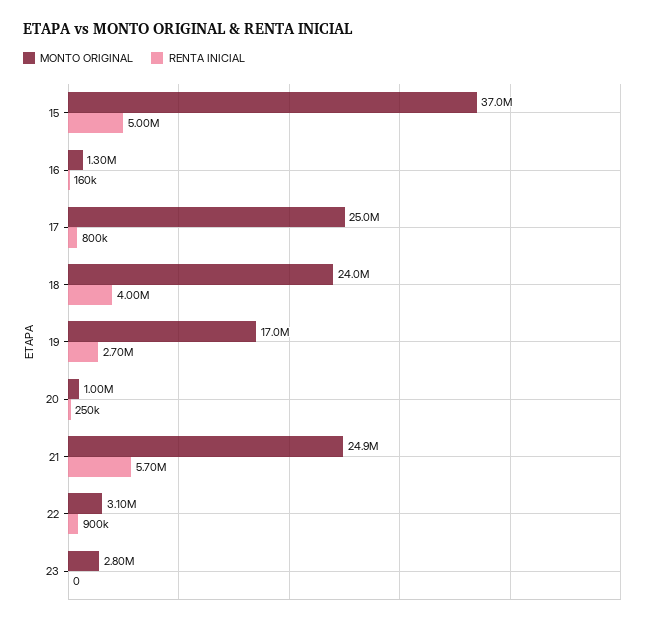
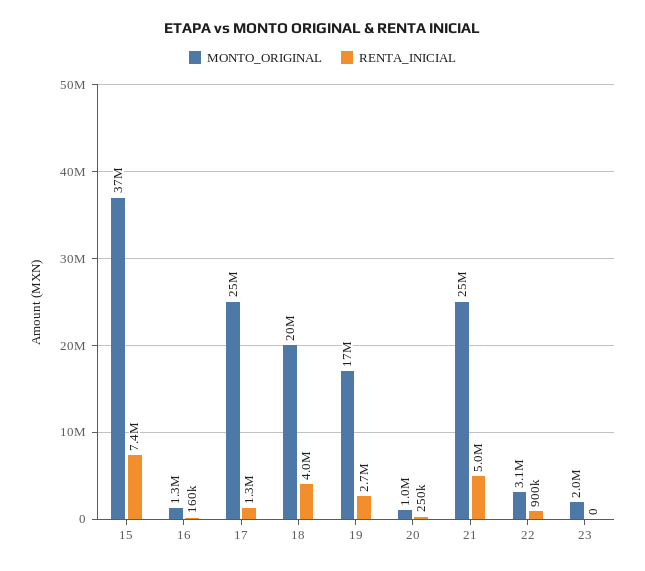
  {
    "MONTO ORIGINAL": {
      "15": 37000000,
      "16": 1300000,
      "17": 25000000,
-     "18": 24000000,
+     "18": 20000000,
      "19": 17000000,
      "20": 1000000,
      "21": 24900000,
      "22": 3100000,
-     "23": 2800000
+     "23": 2000000
    },
    "RENTA INICIAL": {
-     "15": 5000000,
+     "15": 7400000,
      "16": 160000,
-     "17": 800000,
+     "17": 1300000,
      "18": 4000000,
      "19": 2700000,
      "20": 250000,
-     "21": 5700000,
+     "21": 5000000,
      "22": 900000,
      "23": 0
    }
  }

